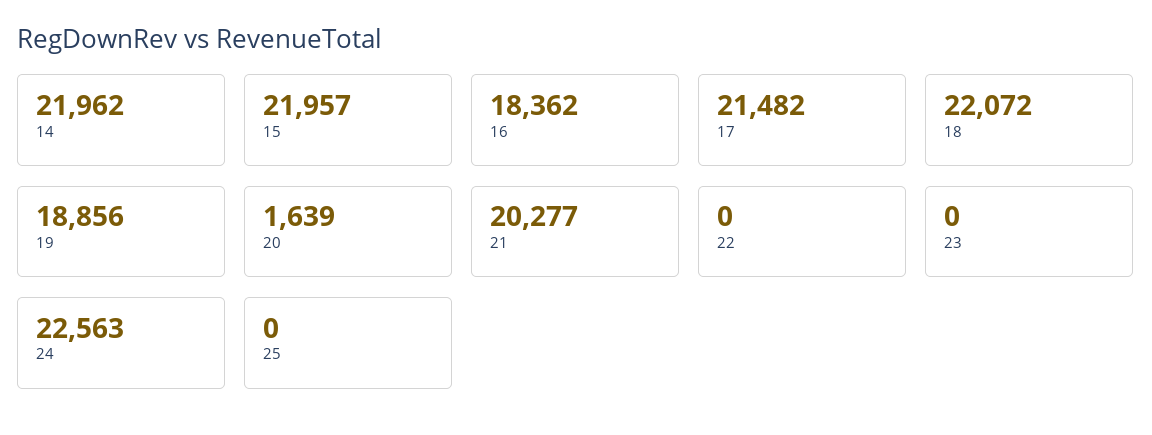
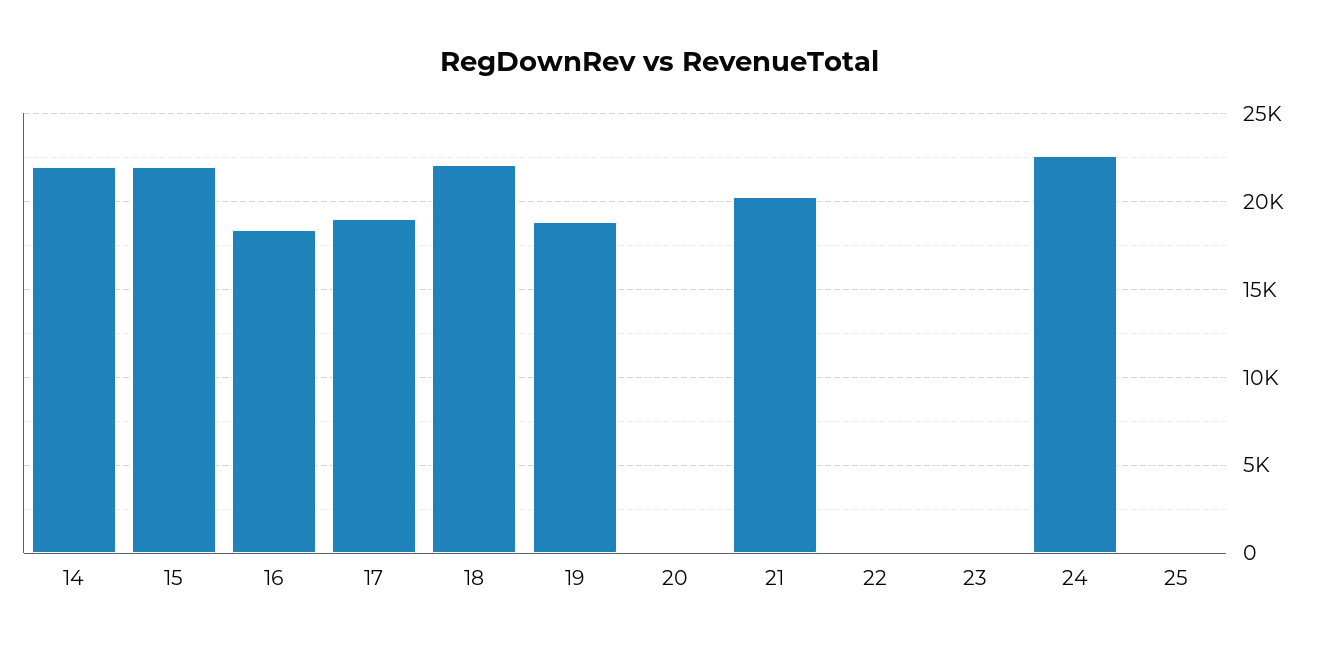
  {
    "14": 21962,
    "15": 21957,
    "16": 18362,
-   "17": 21482,
+   "17": 19000,
    "18": 22072,
    "19": 18856,
-   "20": 1639,
+   "20": 0,
    "21": 20277,
    "22": 0,
    "23": 0,
    "24": 22563,
    "25": 0
  }

